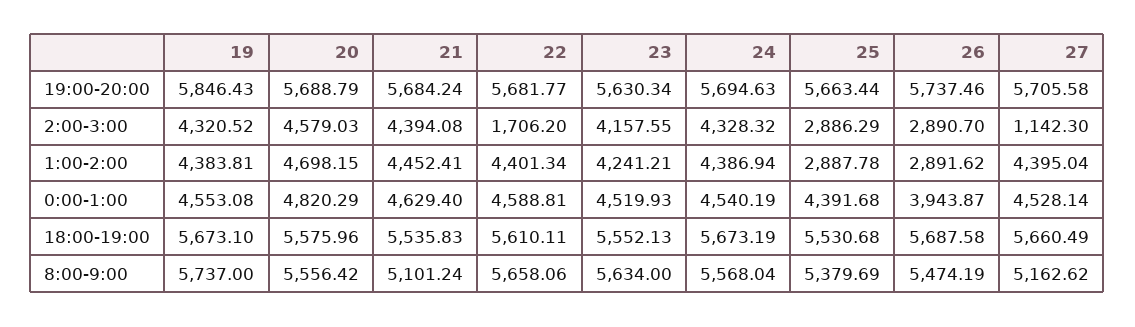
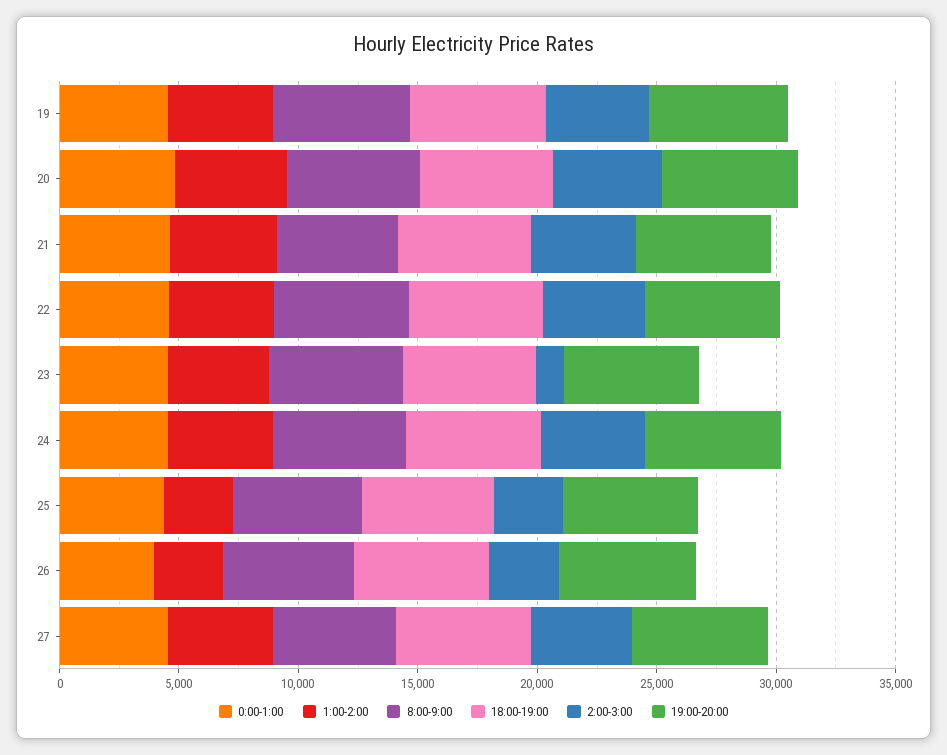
  {
    "19:00-20:00": {
      "19": 5846.43,
      "20": 5688.79,
      "21": 5684.24,
      "22": 5681.77,
      "23": 5630.34,
      "24": 5694.63,
      "25": 5663.44,
      "26": 5737.46,
      "27": 5705.58
    },
    "2:00-3:00": {
      "19": 4320.52,
      "20": 4579.03,
      "21": 4394.08,
-     "22": 1706.2,
+     "22": 4000,
-     "23": 4157.55,
+     "23": 1000,
      "24": 4328.32,
      "25": 2886.29,
      "26": 2890.7,
-     "27": 1142.3
+     "27": 4000
    },
    "1:00-2:00": {
      "19": 4383.81,
      "20": 4698.15,
      "21": 4452.41,
      "22": 4401.34,
      "23": 4241.21,
      "24": 4386.94,
      "25": 2887.78,
      "26": 2891.62,
      "27": 4395.04
    },
    "0:00-1:00": {
      "19": 4553.08,
      "20": 4820.29,
      "21": 4629.4,
      "22": 4588.81,
      "23": 4519.93,
      "24": 4540.19,
      "25": 4391.68,
      "26": 3943.87,
      "27": 4528.14
    },
    "18:00-19:00": {
      "19": 5673.1,
      "20": 5575.96,
      "21": 5535.83,
      "22": 5610.11,
      "23": 5552.13,
      "24": 5673.19,
      "25": 5530.68,
      "26": 5687.58,
      "27": 5660.49
    },
    "8:00-9:00": {
      "19": 5737,
      "20": 5556.42,
      "21": 5101.24,
      "22": 5658.06,
      "23": 5634,
      "24": 5568.04,
      "25": 5379.69,
      "26": 5474.19,
      "27": 5162.62
    }
  }

